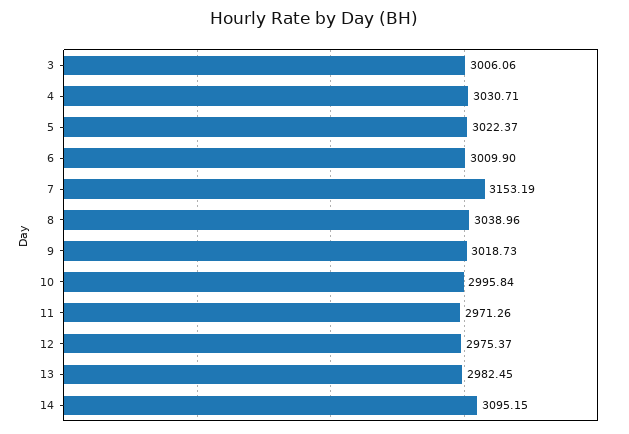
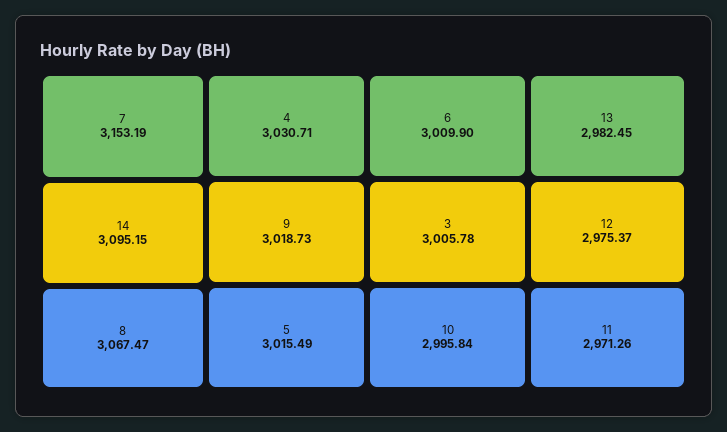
  {
-   "3": 3006.06,
+   "3": 3005.78,
    "4": 3030.71,
-   "5": 3022.37,
+   "5": 3015.49,
    "6": 3009.9,
    "7": 3153.19,
-   "8": 3038.96,
+   "8": 3067.47,
    "9": 3018.73,
    "10": 2995.84,
    "11": 2971.26,
    "12": 2975.37,
    "13": 2982.45,
    "14": 3095.15
  }

